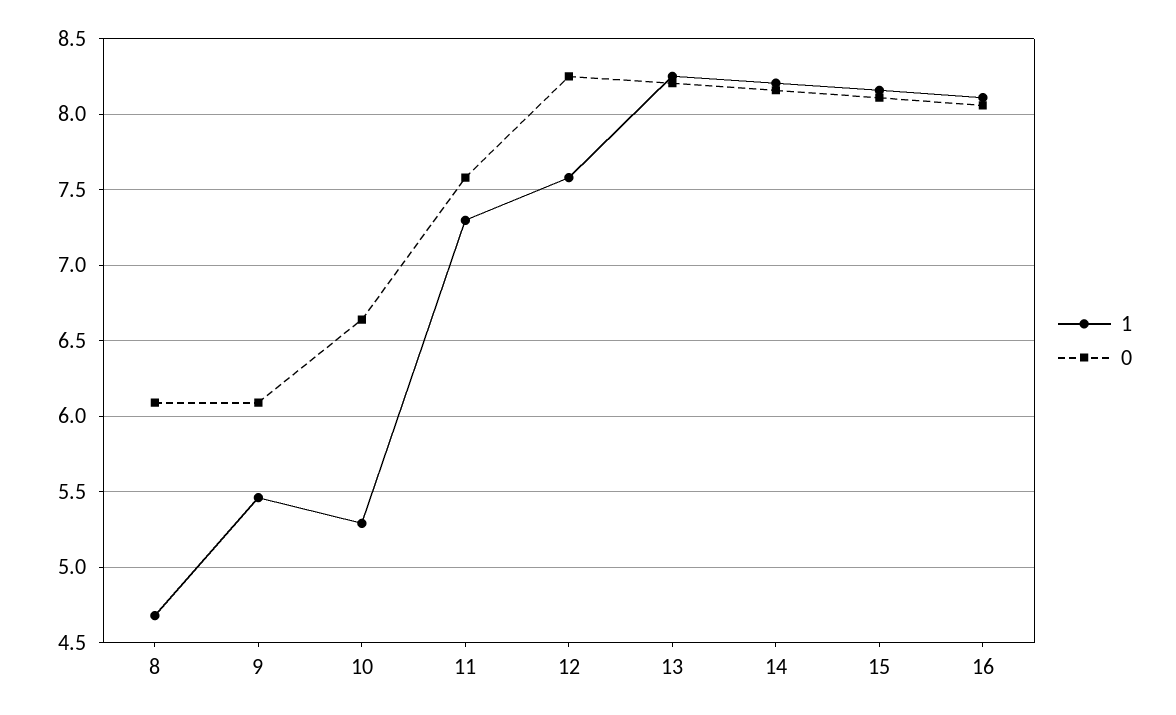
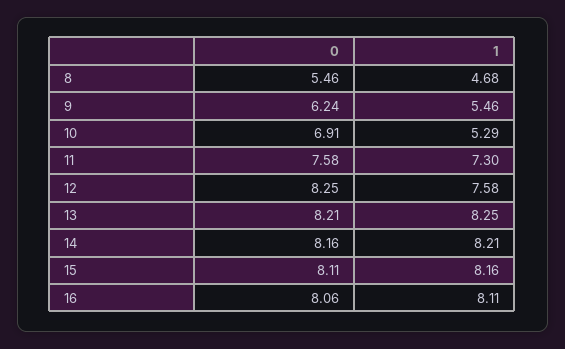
  {
    "1": {
      "8": 4.68,
      "9": 5.46,
      "10": 5.29,
      "11": 7.3,
      "12": 7.58,
      "13": 8.25,
      "14": 8.21,
      "15": 8.16,
      "16": 8.11
    },
    "0": {
-     "8": 6.1,
+     "8": 5.46,
-     "9": 6.1,
+     "9": 6.24,
-     "10": 6.65,
+     "10": 6.91,
      "11": 7.58,
      "12": 8.25,
      "13": 8.21,
      "14": 8.16,
      "15": 8.11,
      "16": 8.06
    }
  }

